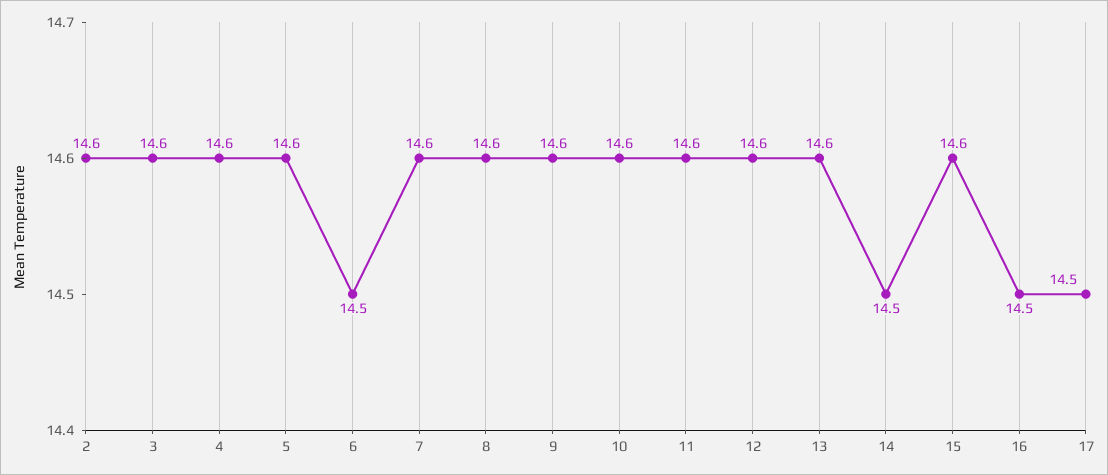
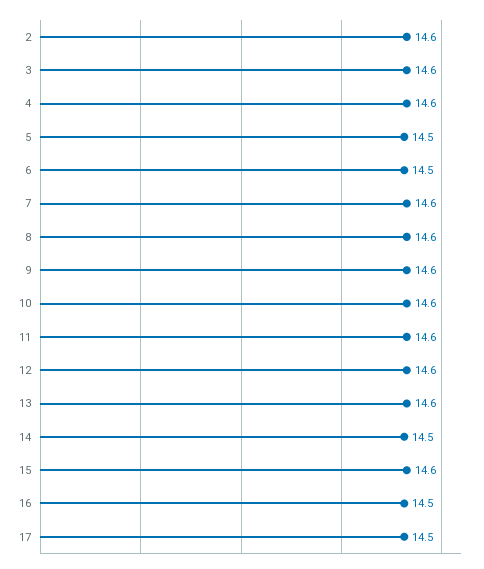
  {
    "2": 14.6,
    "3": 14.6,
    "4": 14.6,
-   "5": 14.6,
+   "5": 14.5,
    "6": 14.5,
    "7": 14.6,
    "8": 14.6,
    "9": 14.6,
    "10": 14.6,
    "11": 14.6,
    "12": 14.6,
    "13": 14.6,
    "14": 14.5,
    "15": 14.6,
    "16": 14.5,
    "17": 14.5
  }

